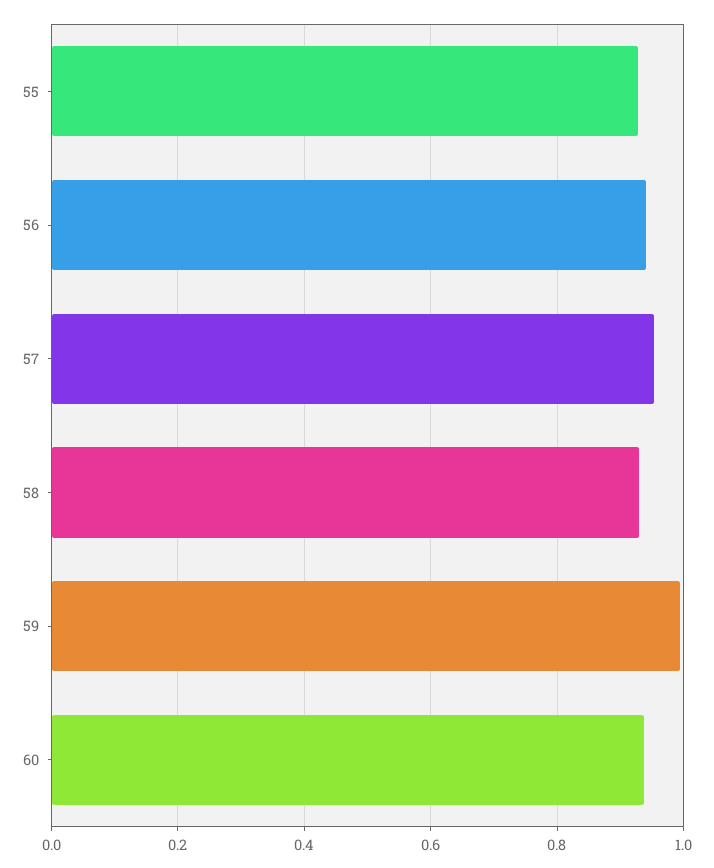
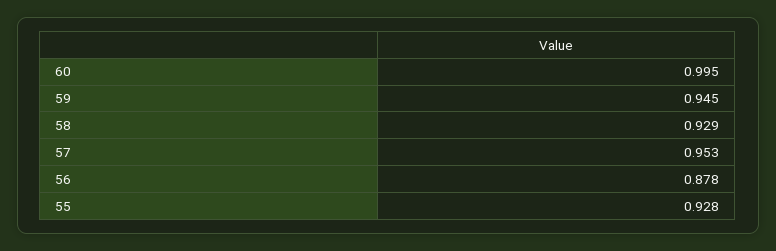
  {
    "55": 0.928,
-   "56": 0.94,
+   "56": 0.878,
    "57": 0.953,
    "58": 0.929,
-   "59": 1,
+   "59": 0.945,
-   "60": 0.94
+   "60": 0.995
  }

